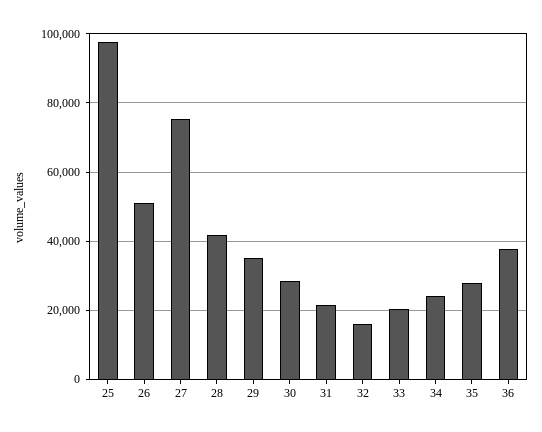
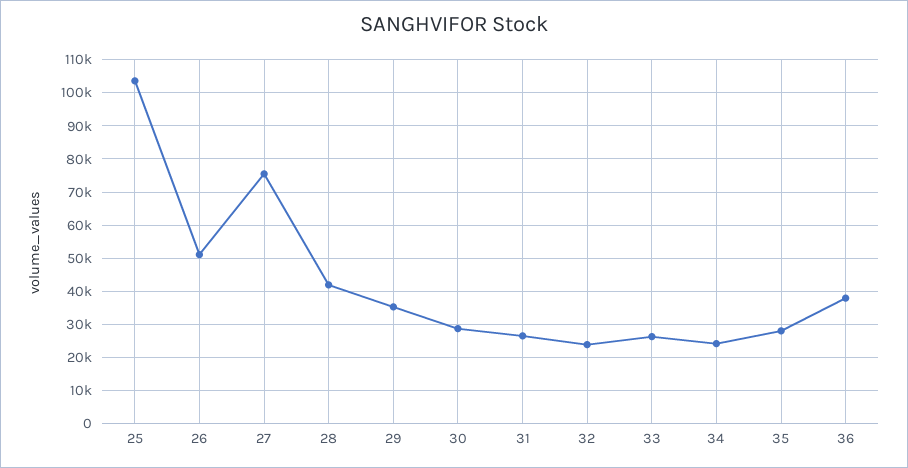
  {
-   "25": 98000,
+   "25": 104000,
    "26": 52000,
    "27": 76000,
    "28": 42000,
    "29": 36000,
    "30": 28000,
-   "31": 22000,
+   "31": 26000,
-   "32": 16000,
+   "32": 24000,
-   "33": 20000,
+   "33": 26000,
    "34": 24000,
    "35": 28000,
    "36": 38000
  }

